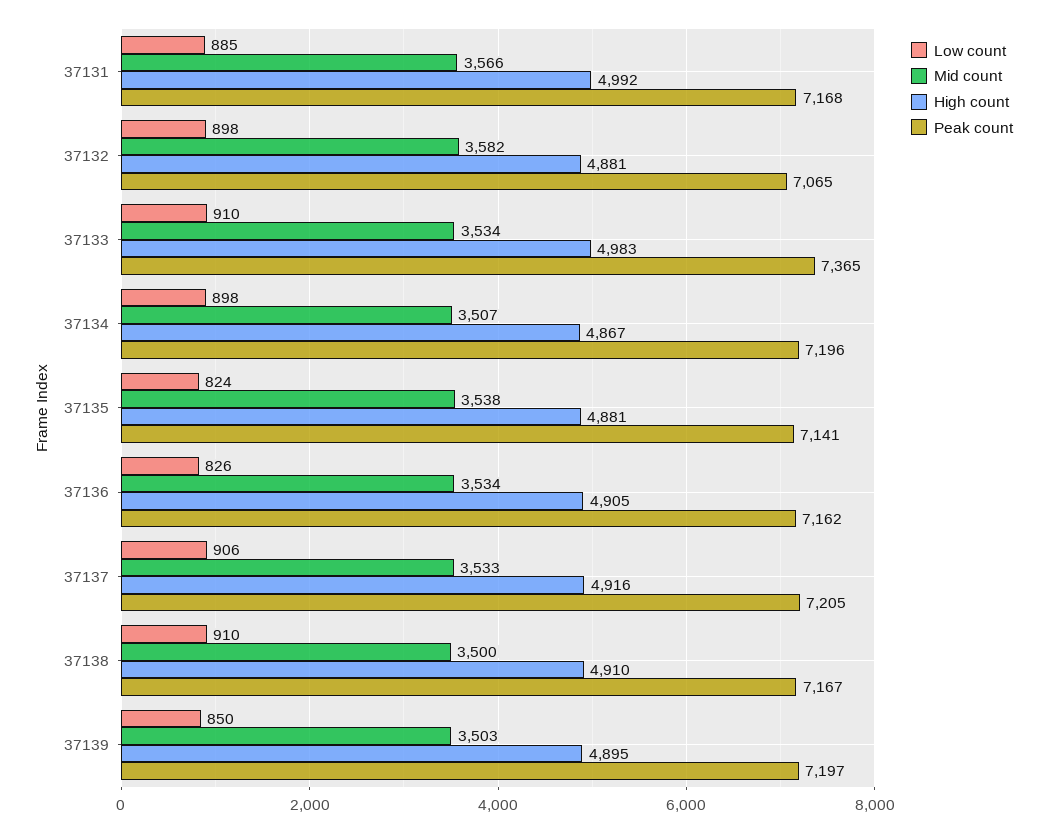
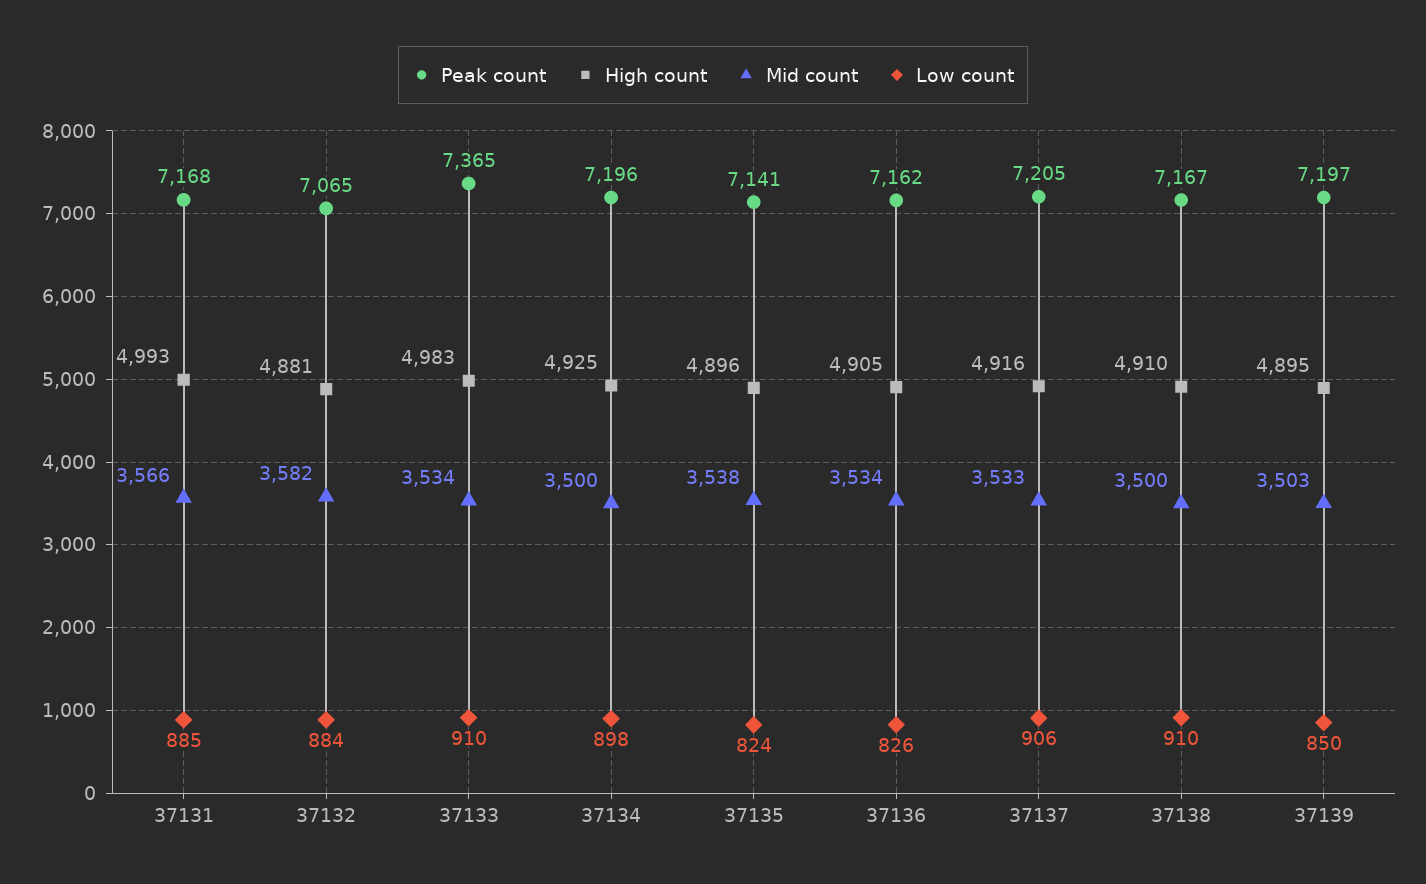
  {
    "Low count": {
      "37131": 885,
-     "37132": 898,
+     "37132": 884,
      "37133": 910,
      "37134": 898,
      "37135": 824,
      "37136": 826,
      "37137": 906,
      "37138": 910,
      "37139": 850
    },
    "Mid count": {
      "37131": 3566,
      "37132": 3582,
      "37133": 3534,
-     "37134": 3507,
+     "37134": 3500,
      "37135": 3538,
      "37136": 3534,
      "37137": 3533,
      "37138": 3500,
      "37139": 3503
    },
    "High count": {
-     "37131": 4992,
+     "37131": 4993,
      "37132": 4881,
      "37133": 4983,
-     "37134": 4867,
+     "37134": 4925,
-     "37135": 4881,
+     "37135": 4896,
      "37136": 4905,
      "37137": 4916,
      "37138": 4910,
      "37139": 4895
    },
    "Peak count": {
      "37131": 7168,
      "37132": 7065,
      "37133": 7365,
      "37134": 7196,
      "37135": 7141,
      "37136": 7162,
      "37137": 7205,
      "37138": 7167,
      "37139": 7197
    }
  }

